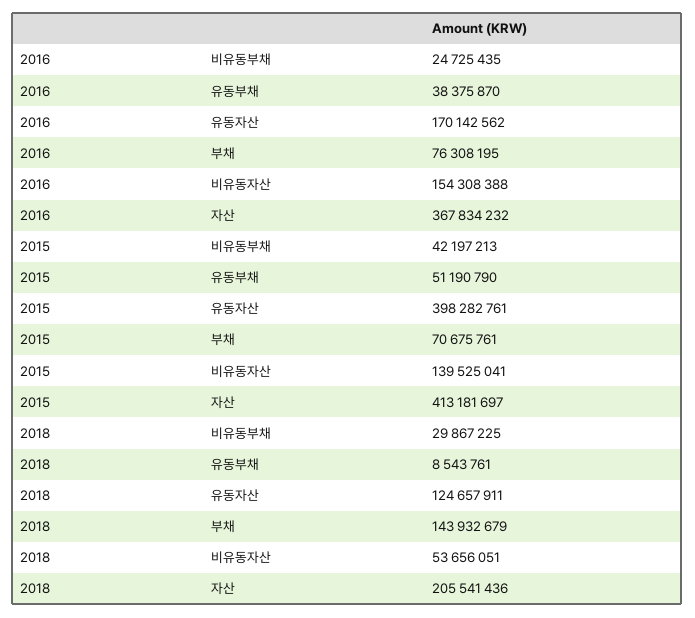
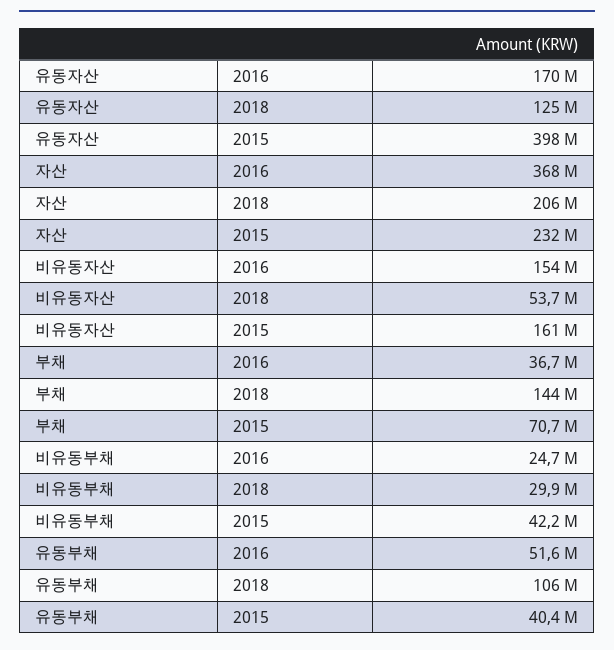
  {
    "2016": {
      "비유동부채": 24725435,
-     "유동부채": 38375870,
+     "유동부채": 51600000,
      "유동자산": 170142562,
-     "부채": 76308195,
+     "부채": 36700000,
      "비유동자산": 154308388,
      "자산": 367834232
    },
    "2015": {
      "비유동부채": 42197213,
-     "유동부채": 51190790,
+     "유동부채": 40400000,
      "유동자산": 398282761,
      "부채": 70675761,
-     "비유동자산": 139525041,
+     "비유동자산": 161000000,
-     "자산": 413181697
+     "자산": 232000000
    },
    "2018": {
      "비유동부채": 29867225,
-     "유동부채": 8543761,
+     "유동부채": 106000000,
      "유동자산": 124657911,
      "부채": 143932679,
      "비유동자산": 53656051,
      "자산": 205541436
    }
  }

